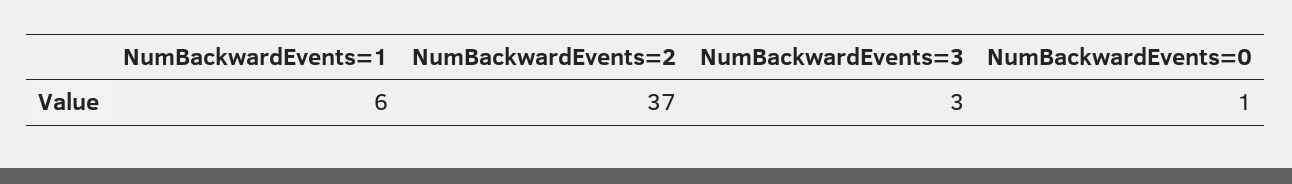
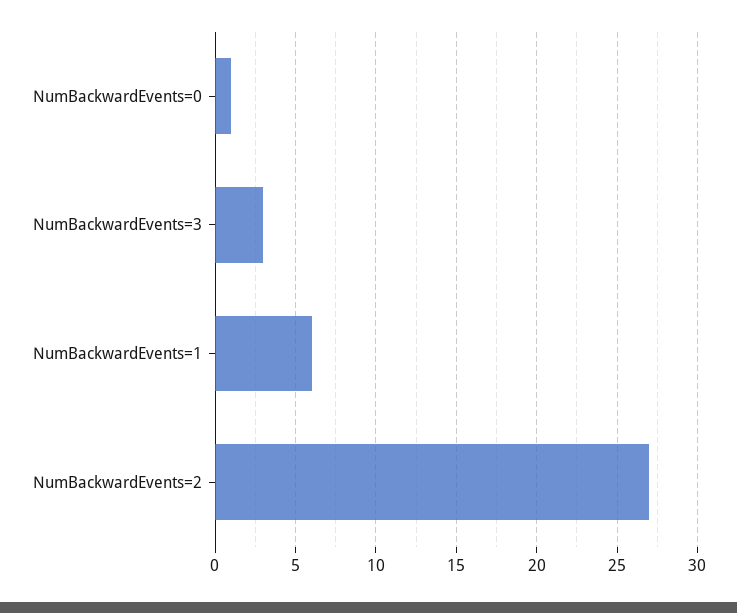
  {
    "NumBackwardEvents=1": 6,
-   "NumBackwardEvents=2": 37,
+   "NumBackwardEvents=2": 27,
    "NumBackwardEvents=3": 3,
    "NumBackwardEvents=0": 1
  }

